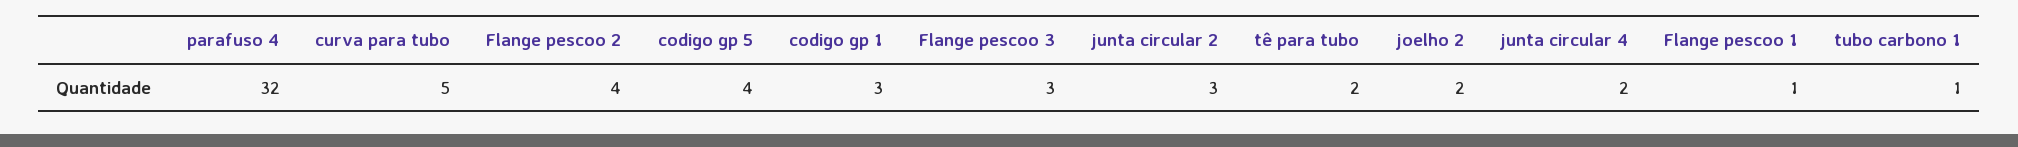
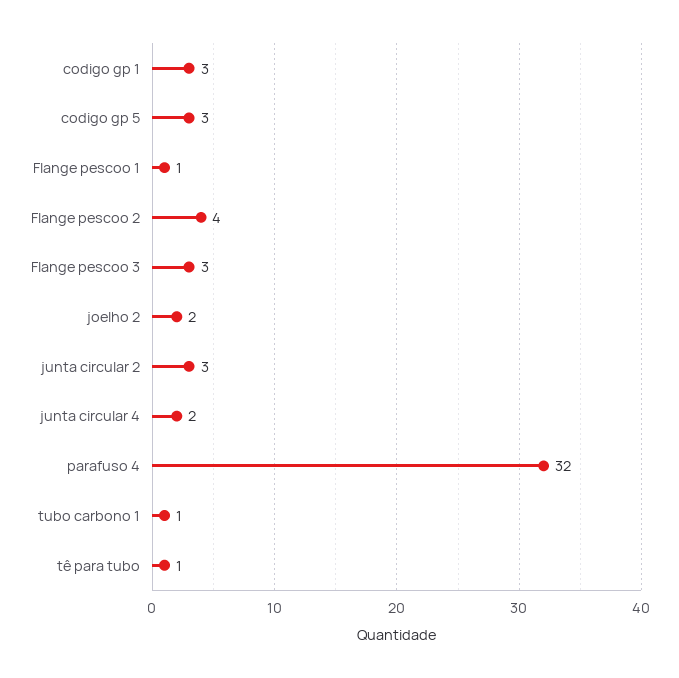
  {
    "parafuso 4": 32,
-   "curva para tubo": 5,
    "Flange pescoo 2": 4,
-   "codigo gp 5": 4,
+   "codigo gp 5": 3,
    "codigo gp 1": 3,
    "Flange pescoo 3": 3,
    "junta circular 2": 3,
-   "tê para tubo": 2,
+   "tê para tubo": 1,
    "joelho 2": 2,
    "junta circular 4": 2,
    "Flange pescoo 1": 1,
    "tubo carbono 1": 1
  }

